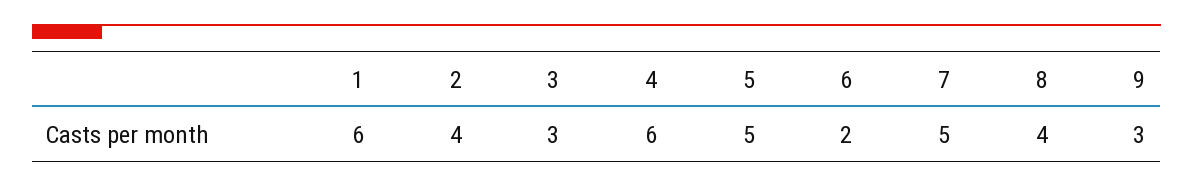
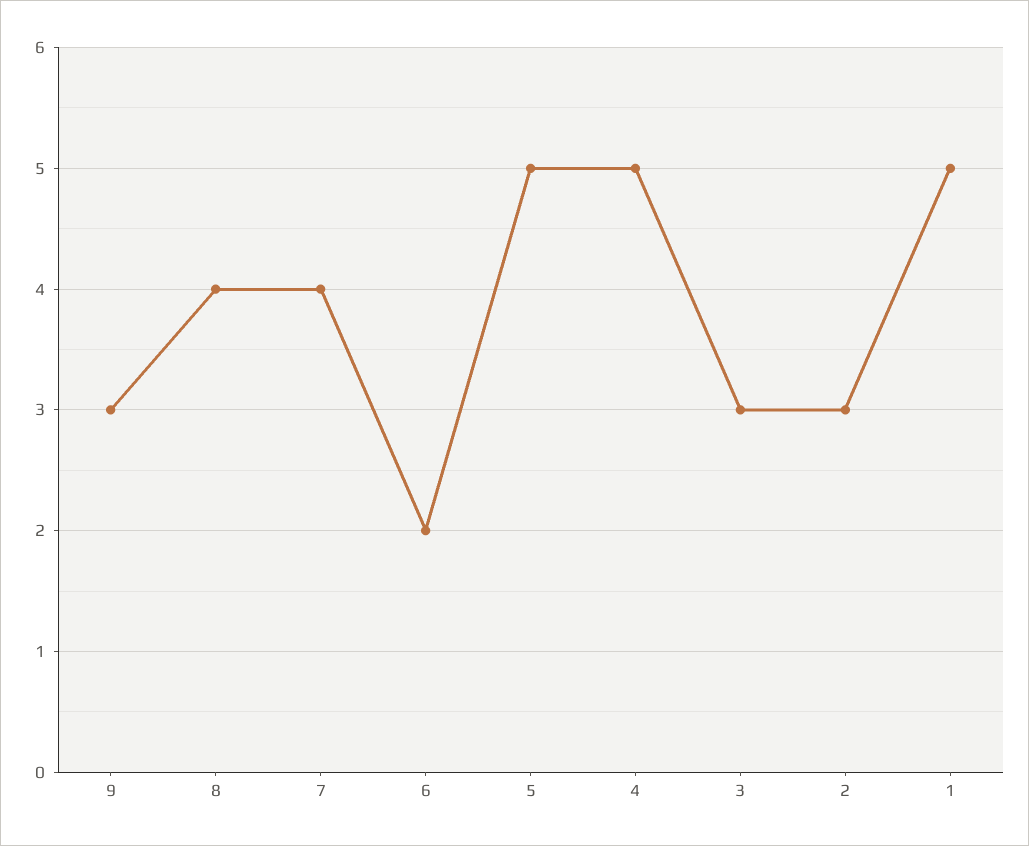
  {
-   "1": 6,
+   "1": 5,
-   "2": 4,
+   "2": 3,
    "3": 3,
-   "4": 6,
+   "4": 5,
    "5": 5,
    "6": 2,
-   "7": 5,
+   "7": 4,
    "8": 4,
    "9": 3
  }

